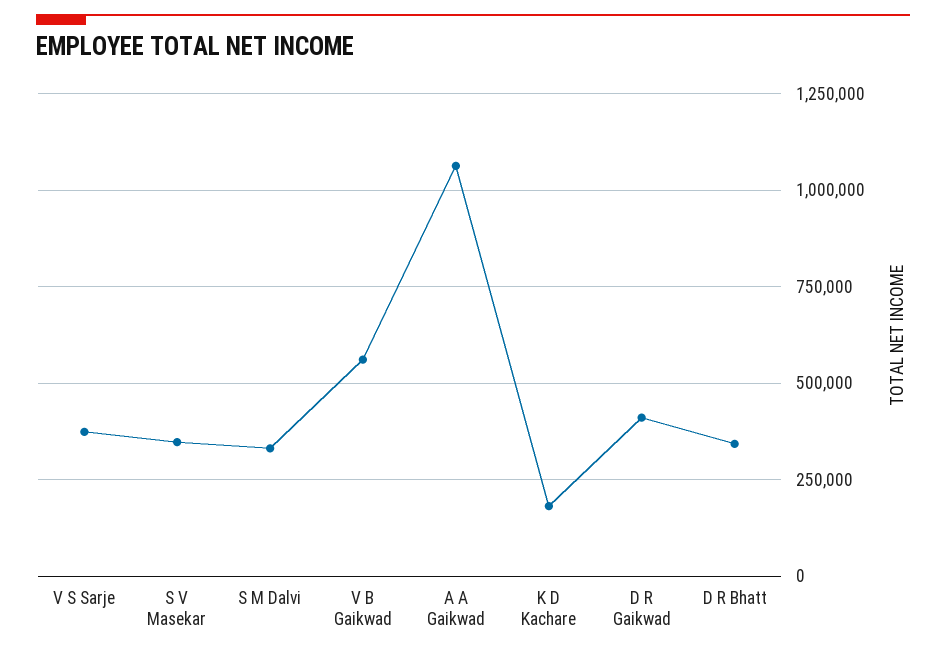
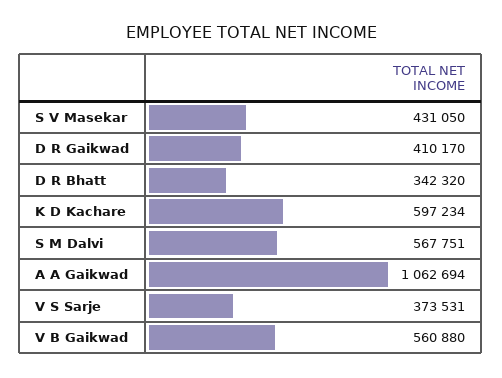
  {
    "V S Sarje": 373531,
-   "S V Masekar": 350000,
+   "S V Masekar": 431050,
-   "S M Dalvi": 325000,
+   "S M Dalvi": 567751,
    "V B Gaikwad": 560880,
    "A A Gaikwad": 1062694,
-   "K D Kachare": 175000,
+   "K D Kachare": 597234,
    "D R Gaikwad": 410170,
    "D R Bhatt": 342320
  }

